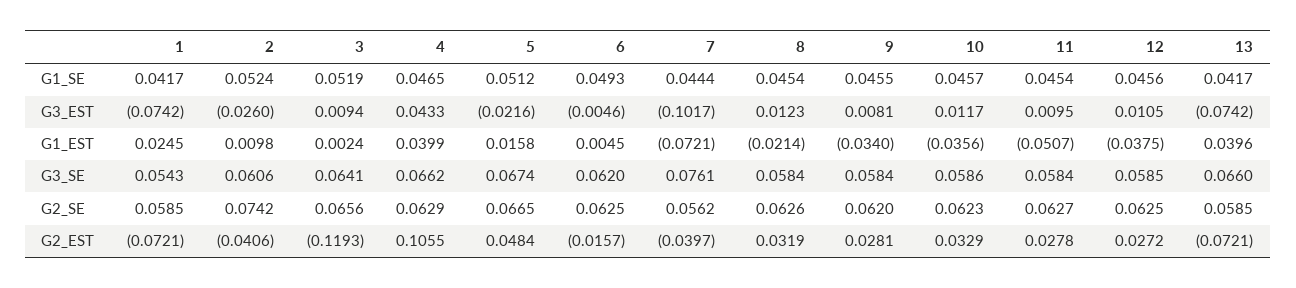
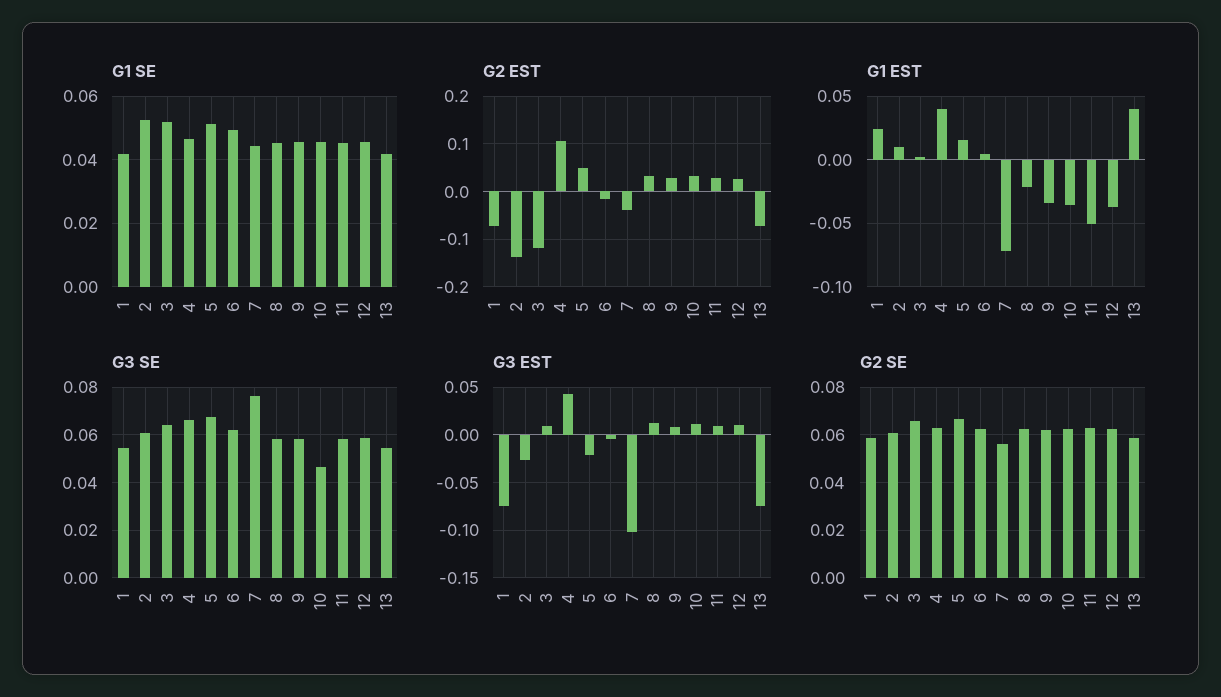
  {
    "G1_SE": {
      "1": 0.0417,
      "2": 0.0524,
      "3": 0.0519,
      "4": 0.0465,
      "5": 0.0512,
      "6": 0.0493,
      "7": 0.0444,
      "8": 0.0454,
      "9": 0.0455,
      "10": 0.0457,
      "11": 0.0454,
      "12": 0.0456,
      "13": 0.0417
    },
    "G3_EST": {
      "1": -0.0742,
      "2": -0.026,
      "3": 0.0094,
      "4": 0.0433,
      "5": -0.0216,
      "6": -0.0046,
      "7": -0.1017,
      "8": 0.0123,
      "9": 0.0081,
      "10": 0.0117,
      "11": 0.0095,
      "12": 0.0105,
      "13": -0.0742
    },
    "G1_EST": {
      "1": 0.0245,
      "2": 0.0098,
      "3": 0.0024,
      "4": 0.0399,
      "5": 0.0158,
      "6": 0.0045,
      "7": -0.0721,
      "8": -0.0214,
      "9": -0.034,
      "10": -0.0356,
      "11": -0.0507,
      "12": -0.0375,
      "13": 0.0396
    },
    "G3_SE": {
      "1": 0.0543,
      "2": 0.0606,
      "3": 0.0641,
      "4": 0.0662,
      "5": 0.0674,
      "6": 0.062,
      "7": 0.0761,
      "8": 0.0584,
      "9": 0.0584,
-     "10": 0.0586,
+     "10": 0.045,
      "11": 0.0584,
      "12": 0.0585,
-     "13": 0.066
+     "13": 0.055
    },
    "G2_SE": {
      "1": 0.0585,
-     "2": 0.0742,
+     "2": 0.06,
      "3": 0.0656,
      "4": 0.0629,
      "5": 0.0665,
      "6": 0.0625,
      "7": 0.0562,
      "8": 0.0626,
      "9": 0.062,
      "10": 0.0623,
      "11": 0.0627,
      "12": 0.0625,
      "13": 0.0585
    },
    "G2_EST": {
      "1": -0.0721,
-     "2": -0.0406,
+     "2": -0.14,
      "3": -0.1193,
      "4": 0.1055,
      "5": 0.0484,
      "6": -0.0157,
      "7": -0.0397,
      "8": 0.0319,
      "9": 0.0281,
      "10": 0.0329,
      "11": 0.0278,
      "12": 0.0272,
      "13": -0.0721
    }
  }

